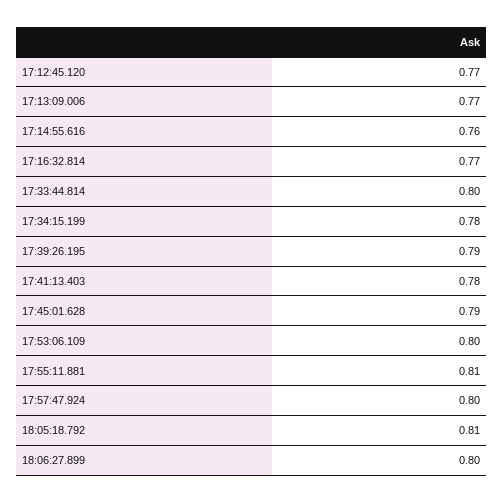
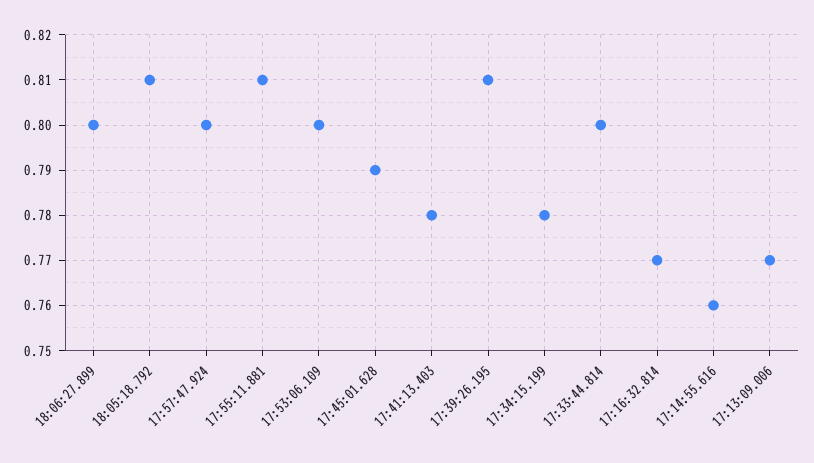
  {
-   "17:12:45.120": 0.77,
    "17:13:09.006": 0.77,
    "17:14:55.616": 0.76,
    "17:16:32.814": 0.77,
    "17:33:44.814": 0.8,
    "17:34:15.199": 0.78,
-   "17:39:26.195": 0.79,
+   "17:39:26.195": 0.81,
    "17:41:13.403": 0.78,
    "17:45:01.628": 0.79,
    "17:53:06.109": 0.8,
    "17:55:11.881": 0.81,
    "17:57:47.924": 0.8,
    "18:05:18.792": 0.81,
    "18:06:27.899": 0.8
  }

